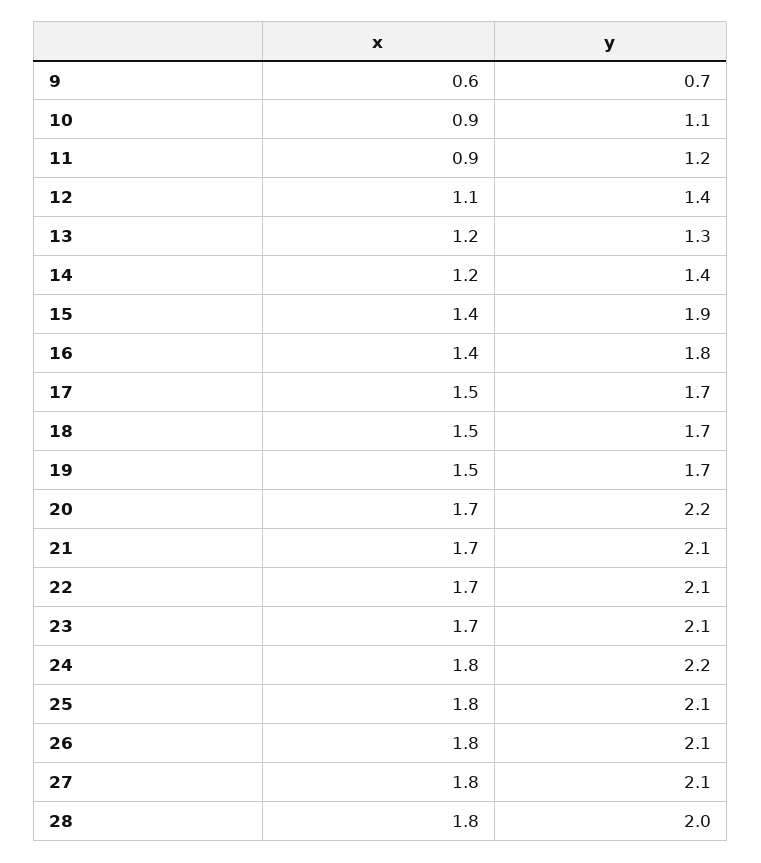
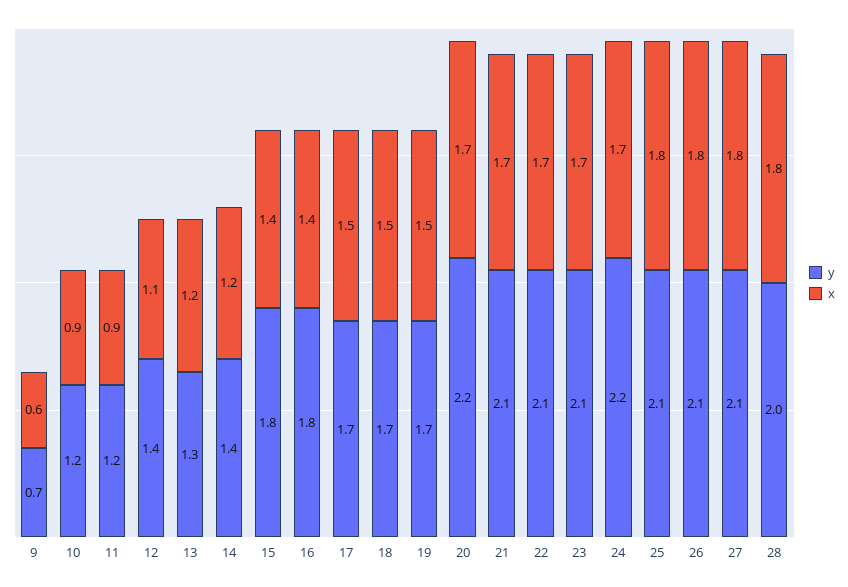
  {
    "x": {
      "9": 0.6,
      "10": 0.9,
      "11": 0.9,
      "12": 1.1,
      "13": 1.2,
      "14": 1.2,
      "15": 1.4,
      "16": 1.4,
      "17": 1.5,
      "18": 1.5,
      "19": 1.5,
      "20": 1.7,
      "21": 1.7,
      "22": 1.7,
      "23": 1.7,
-     "24": 1.8,
+     "24": 1.7,
      "25": 1.8,
      "26": 1.8,
      "27": 1.8,
      "28": 1.8
    },
    "y": {
      "9": 0.7,
-     "10": 1.1,
+     "10": 1.2,
      "11": 1.2,
      "12": 1.4,
      "13": 1.3,
      "14": 1.4,
-     "15": 1.9,
+     "15": 1.8,
      "16": 1.8,
      "17": 1.7,
      "18": 1.7,
      "19": 1.7,
      "20": 2.2,
      "21": 2.1,
      "22": 2.1,
      "23": 2.1,
      "24": 2.2,
      "25": 2.1,
      "26": 2.1,
      "27": 2.1,
      "28": 2
    }
  }

